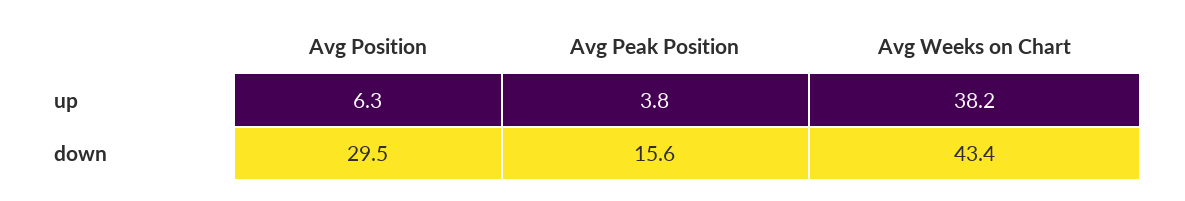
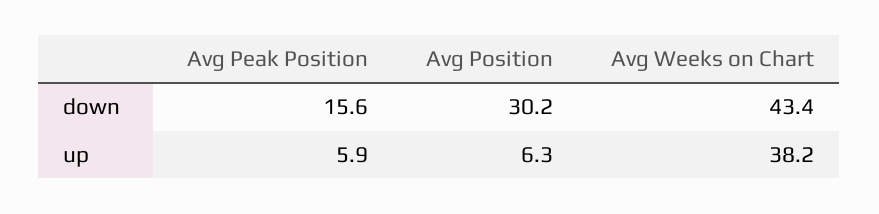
  {
    "Avg Position": {
      "up": 6.3,
-     "down": 29.5
+     "down": 30.2
    },
    "Avg Peak Position": {
-     "up": 3.8,
+     "up": 5.9,
      "down": 15.6
    },
    "Avg Weeks on Chart": {
      "up": 38.2,
      "down": 43.4
    }
  }

